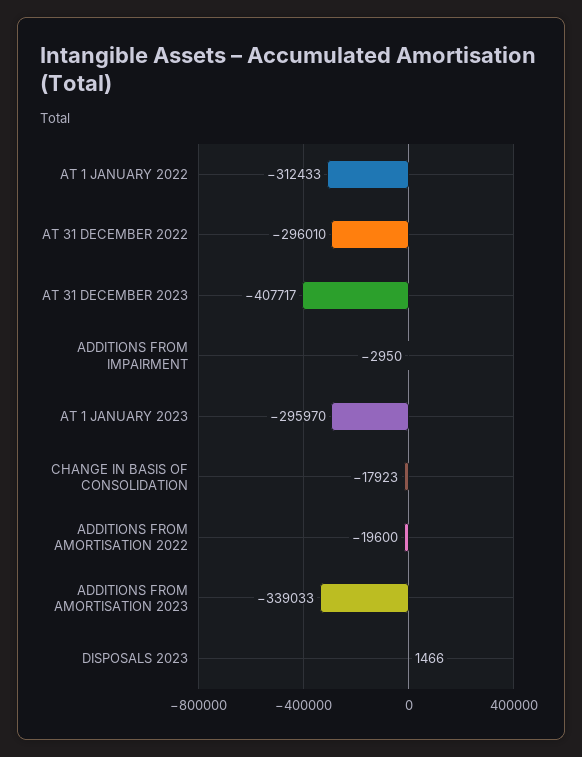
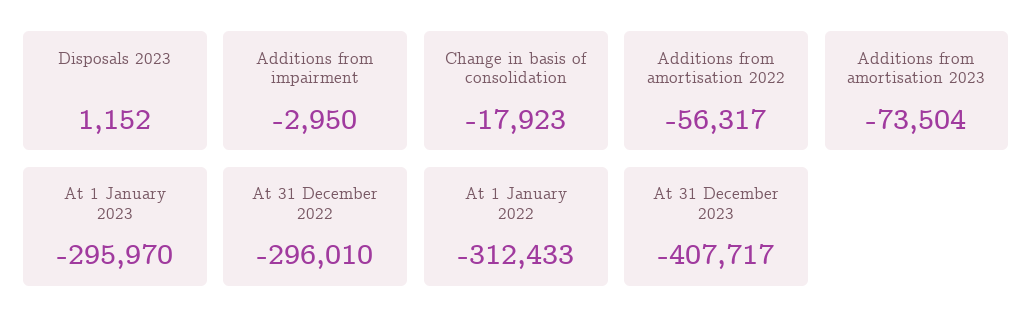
  {
    "AT 1 JANUARY 2022": -312433,
    "AT 31 DECEMBER 2022": -296010,
    "AT 31 DECEMBER 2023": -407717,
    "ADDITIONS FROM IMPAIRMENT": -2950,
    "AT 1 JANUARY 2023": -295970,
    "CHANGE IN BASIS OF CONSOLIDATION": -17923,
-   "ADDITIONS FROM AMORTISATION 2022": -19600,
+   "ADDITIONS FROM AMORTISATION 2022": -56317,
-   "ADDITIONS FROM AMORTISATION 2023": -339033,
+   "ADDITIONS FROM AMORTISATION 2023": -73504,
-   "DISPOSALS 2023": 1466
+   "DISPOSALS 2023": 1152
  }

